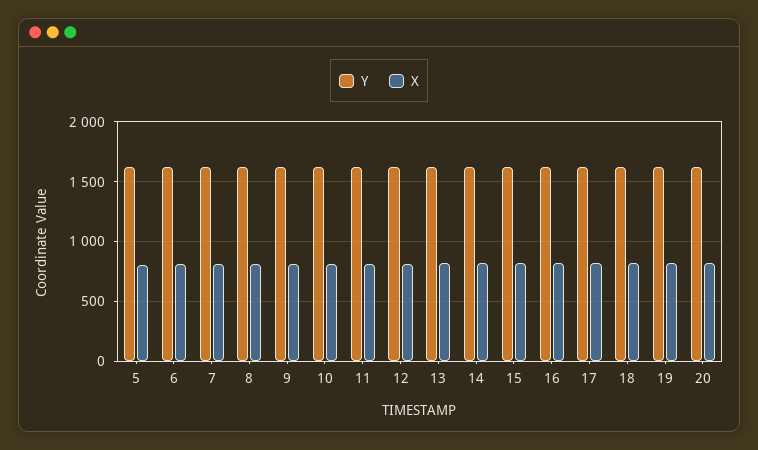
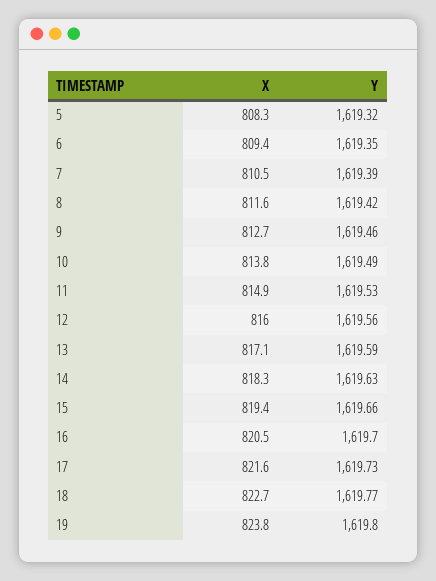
  {
    "Y": {
      "5": 1619.32,
      "6": 1619.35,
      "7": 1619.39,
      "8": 1619.42,
      "9": 1619.46,
      "10": 1619.49,
      "11": 1619.53,
      "12": 1619.56,
      "13": 1619.59,
      "14": 1619.63,
      "15": 1619.66,
      "16": 1619.7,
      "17": 1619.73,
      "18": 1619.77,
-     "19": 1619.8,
+     "19": 1619.8
-     "20": 1600
    },
    "X": {
      "5": 808.3,
      "6": 809.4,
      "7": 810.5,
      "8": 811.6,
      "9": 812.7,
      "10": 813.8,
      "11": 814.9,
      "12": 816,
      "13": 817.1,
      "14": 818.3,
      "15": 819.4,
      "16": 820.5,
      "17": 821.6,
      "18": 822.7,
-     "19": 823.8,
+     "19": 823.8
-     "20": 800
    }
  }

